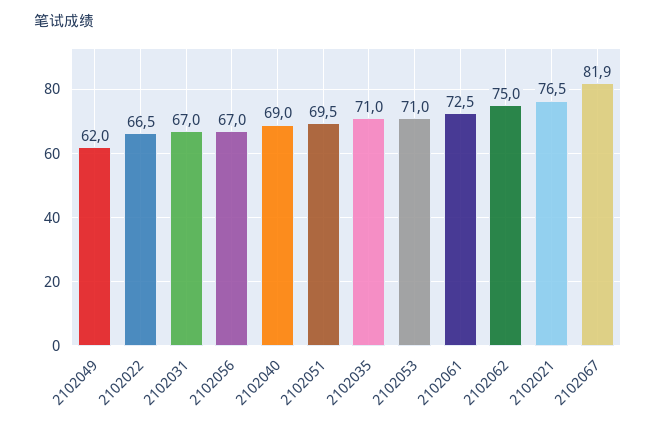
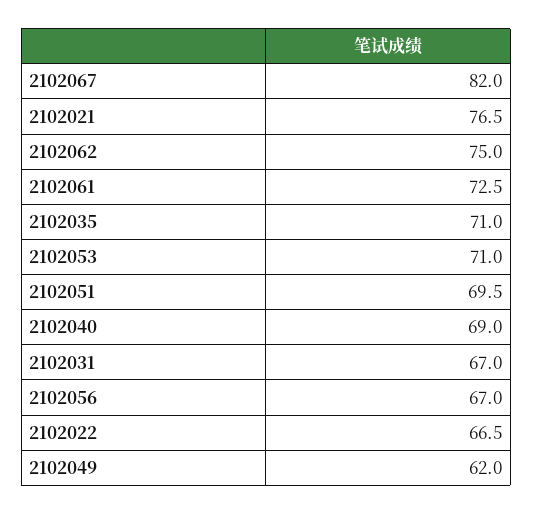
  {
    "2102049": 62,
    "2102022": 66.5,
    "2102031": 67,
    "2102056": 67,
    "2102040": 69,
    "2102051": 69.5,
    "2102035": 71,
    "2102053": 71,
    "2102061": 72.5,
    "2102062": 75,
    "2102021": 76.5,
-   "2102067": 81.9
+   "2102067": 82
  }

